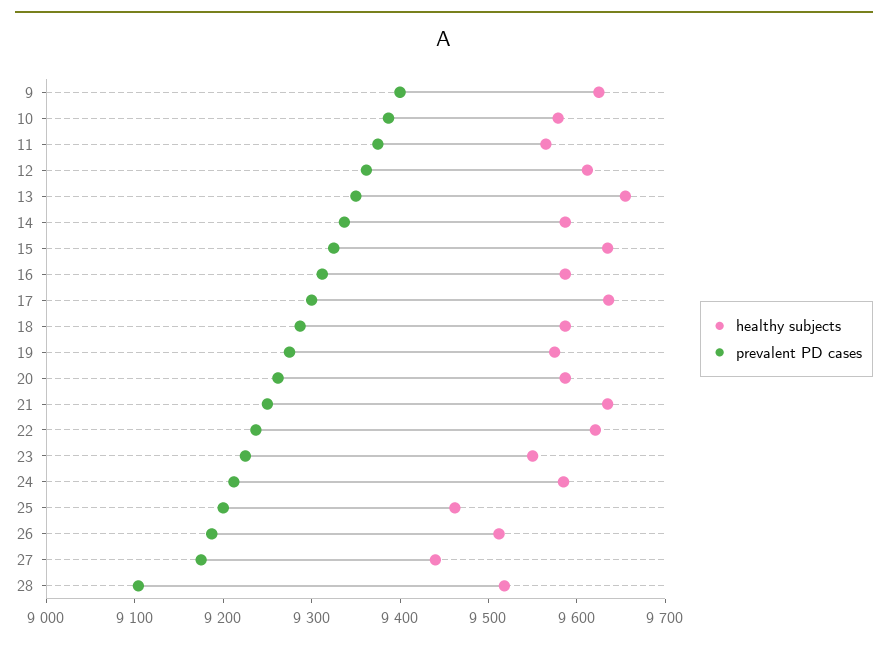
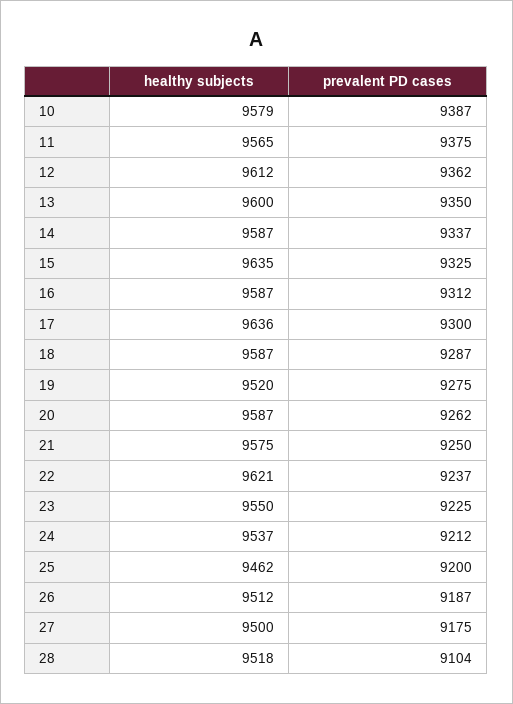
  {
    "healthy subjects": {
-     "9": 9620,
      "10": 9579,
      "11": 9565,
      "12": 9612,
-     "13": 9660,
+     "13": 9600,
      "14": 9587,
      "15": 9635,
      "16": 9587,
      "17": 9636,
      "18": 9587,
-     "19": 9580,
+     "19": 9520,
      "20": 9587,
-     "21": 9640,
+     "21": 9575,
      "22": 9621,
      "23": 9550,
-     "24": 9580,
+     "24": 9537,
      "25": 9462,
      "26": 9512,
-     "27": 9440,
+     "27": 9500,
      "28": 9518
    },
    "prevalent PD cases": {
-     "9": 9400,
      "10": 9387,
      "11": 9375,
      "12": 9362,
      "13": 9350,
      "14": 9337,
      "15": 9325,
      "16": 9312,
      "17": 9300,
      "18": 9287,
      "19": 9275,
      "20": 9262,
      "21": 9250,
      "22": 9237,
      "23": 9225,
      "24": 9212,
      "25": 9200,
      "26": 9187,
      "27": 9175,
      "28": 9104
    }
  }

